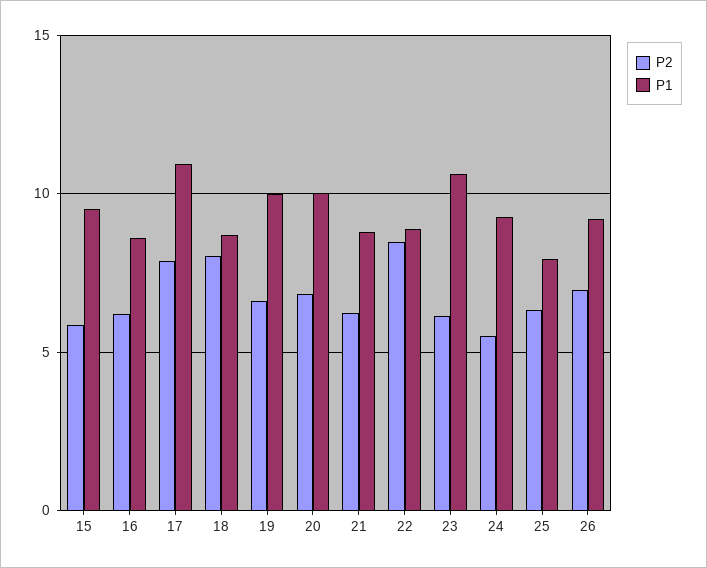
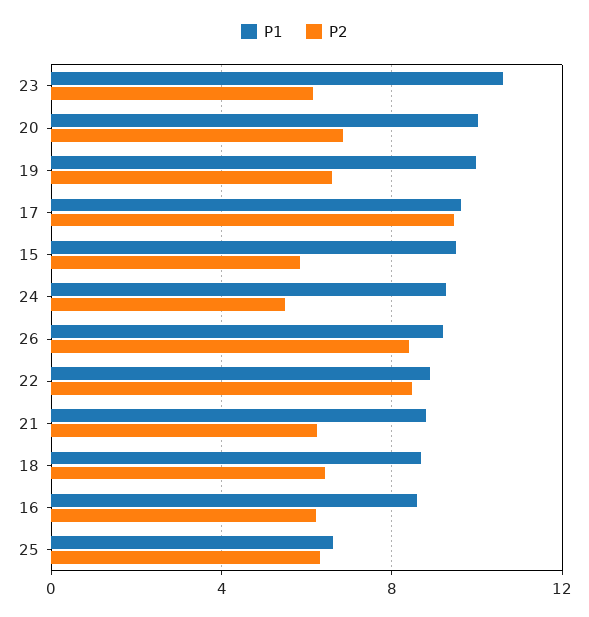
  {
    "P2": {
      "15": 6,
      "16": 6,
-     "17": 8,
+     "17": 9.5,
-     "18": 8,
+     "18": 6.5,
      "19": 6.5,
      "20": 7,
      "21": 6.5,
      "22": 8.5,
      "23": 6,
      "24": 5.5,
      "25": 6.5,
-     "26": 7
+     "26": 8.5
    },
    "P1": {
      "15": 9.5,
      "16": 8.5,
-     "17": 11,
+     "17": 9.5,
      "18": 8.5,
      "19": 10,
      "20": 10,
      "21": 9,
      "22": 9,
      "23": 10.5,
      "24": 9.5,
-     "25": 8,
+     "25": 6.5,
      "26": 9
    }
  }

